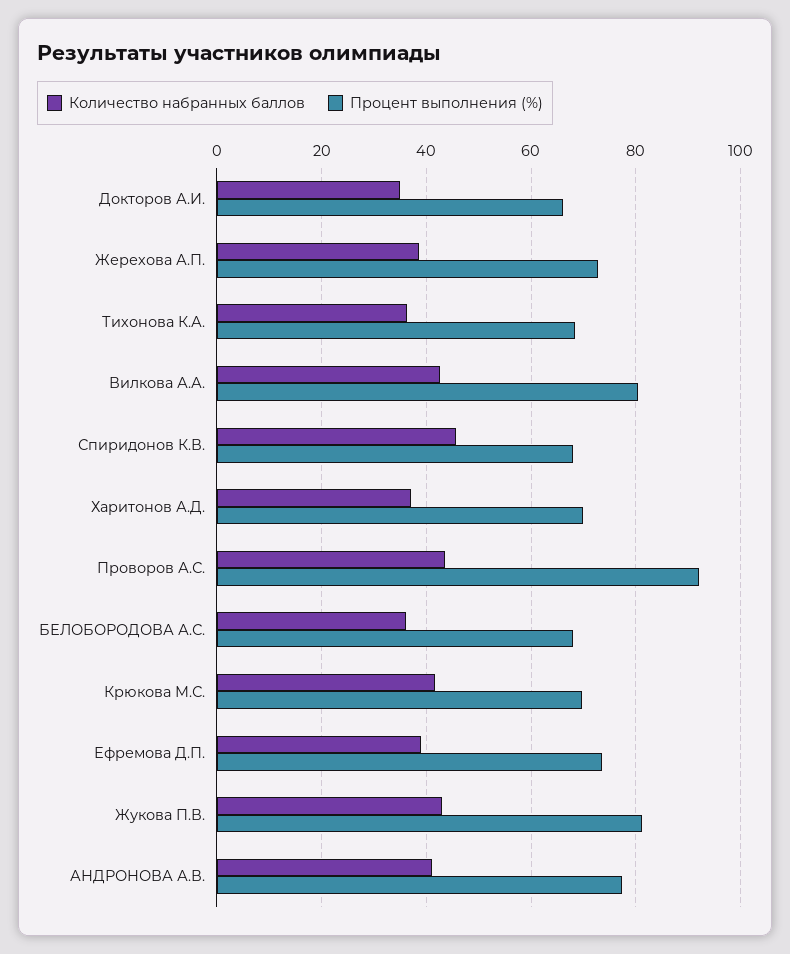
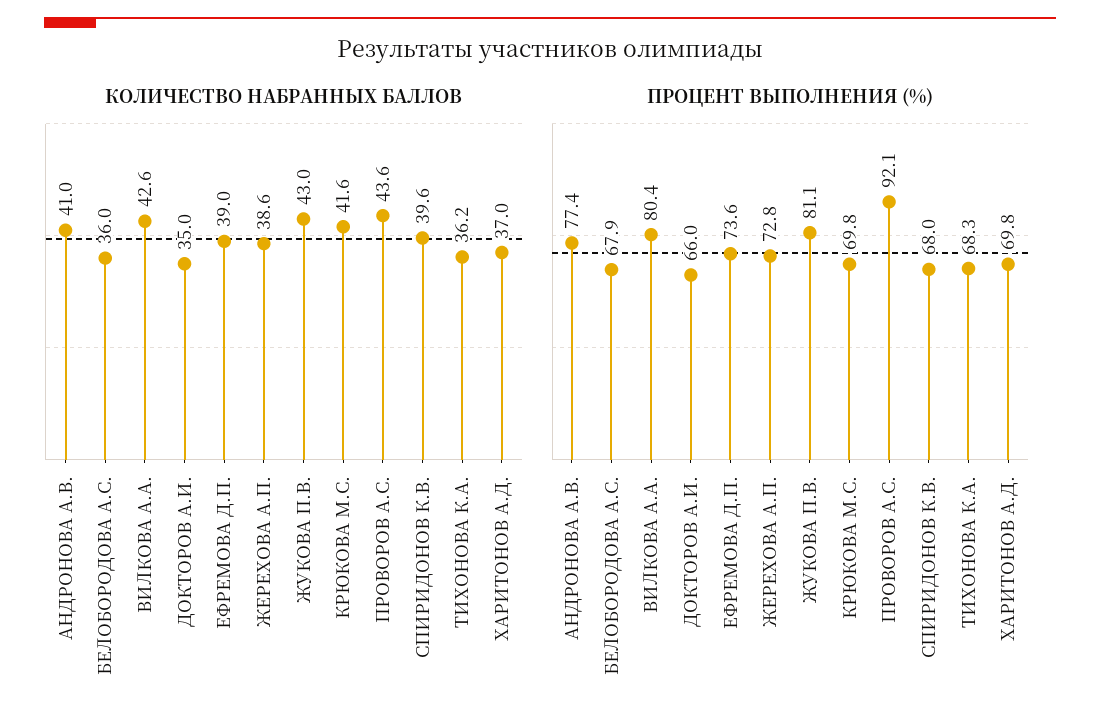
  {
    "Количество набранных баллов": {
      "Докторов А.И.": 35,
      "Жерехова А.П.": 38.6,
      "Тихонова К.А.": 36.2,
      "Вилкова А.А.": 42.6,
-     "Спиридонов К.В.": 46,
+     "Спиридонов К.В.": 39.6,
      "Харитонов А.Д.": 37,
      "Проворов А.С.": 43.6,
      "БЕЛОБОРОДОВА А.С.": 36,
      "Крюкова М.С.": 41.6,
      "Ефремова Д.П.": 39,
      "Жукова П.В.": 43,
      "АНДРОНОВА А.В.": 41
    },
    "Процент выполнения (%)": {
      "Докторов А.И.": 66,
      "Жерехова А.П.": 72.8,
      "Тихонова К.А.": 68.3,
      "Вилкова А.А.": 80.4,
      "Спиридонов К.В.": 68,
      "Харитонов А.Д.": 69.8,
      "Проворов А.С.": 92.1,
      "БЕЛОБОРОДОВА А.С.": 67.9,
      "Крюкова М.С.": 69.8,
      "Ефремова Д.П.": 73.6,
      "Жукова П.В.": 81.1,
      "АНДРОНОВА А.В.": 77.4
    }
  }

